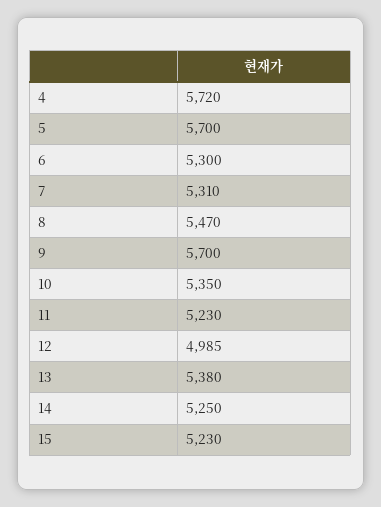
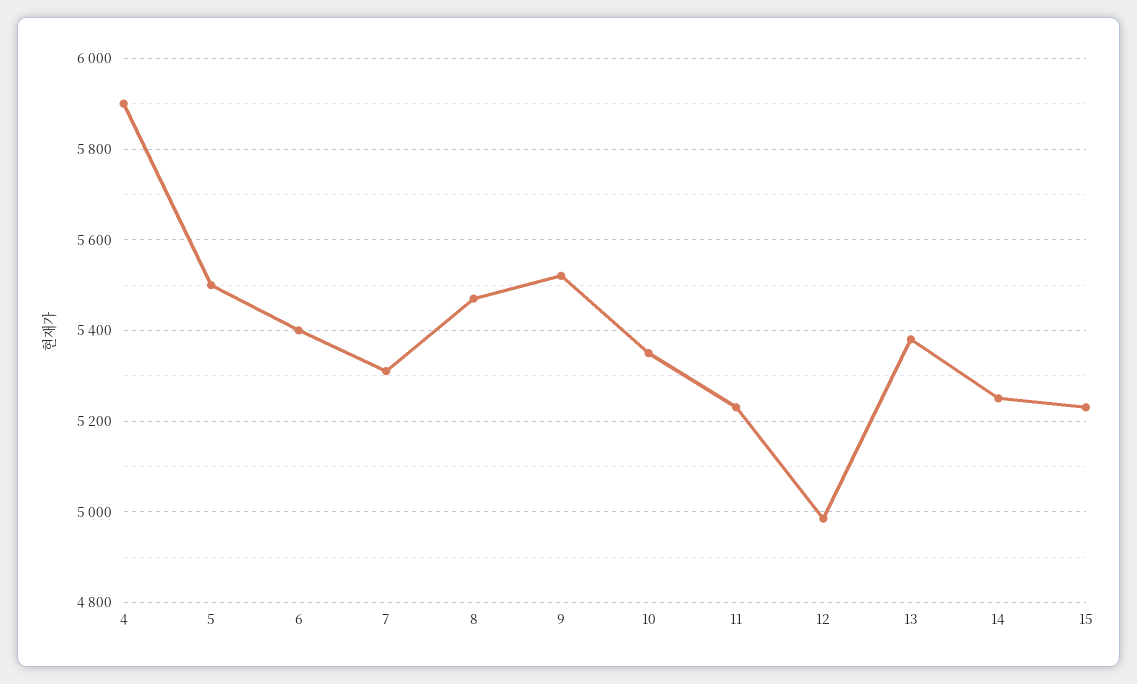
  {
-   "4": 5720,
+   "4": 5900,
-   "5": 5700,
+   "5": 5500,
-   "6": 5300,
+   "6": 5400,
    "7": 5310,
    "8": 5470,
-   "9": 5700,
+   "9": 5520,
    "10": 5350,
    "11": 5230,
    "12": 4985,
    "13": 5380,
    "14": 5250,
    "15": 5230
  }

